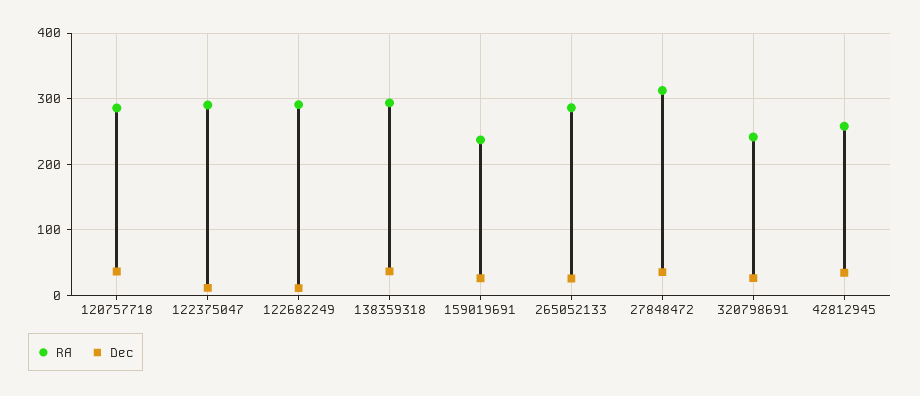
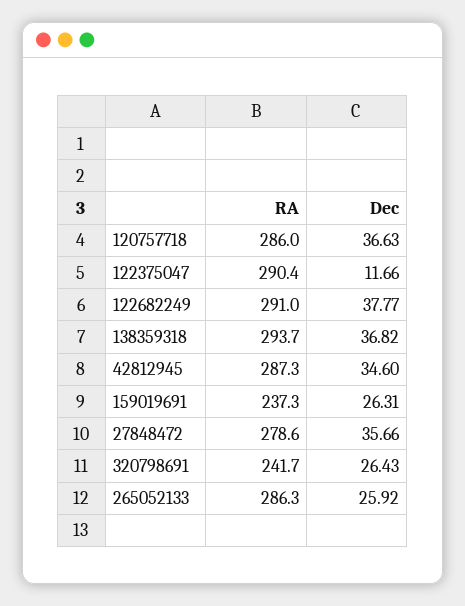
  {
    "RA": {
      "120757718": 286,
      "122375047": 290.4,
      "122682249": 291,
      "138359318": 293.7,
      "159019691": 237.3,
      "265052133": 286.3,
-     "27848472": 310,
+     "27848472": 278.6,
      "320798691": 241.7,
-     "42812945": 260
+     "42812945": 287.3
    },
    "Dec": {
      "120757718": 36.63,
      "122375047": 11.66,
-     "122682249": 10,
+     "122682249": 37.77,
      "138359318": 36.82,
      "159019691": 26.31,
      "265052133": 25.92,
      "27848472": 35.66,
      "320798691": 26.43,
      "42812945": 34.6
    }
  }

